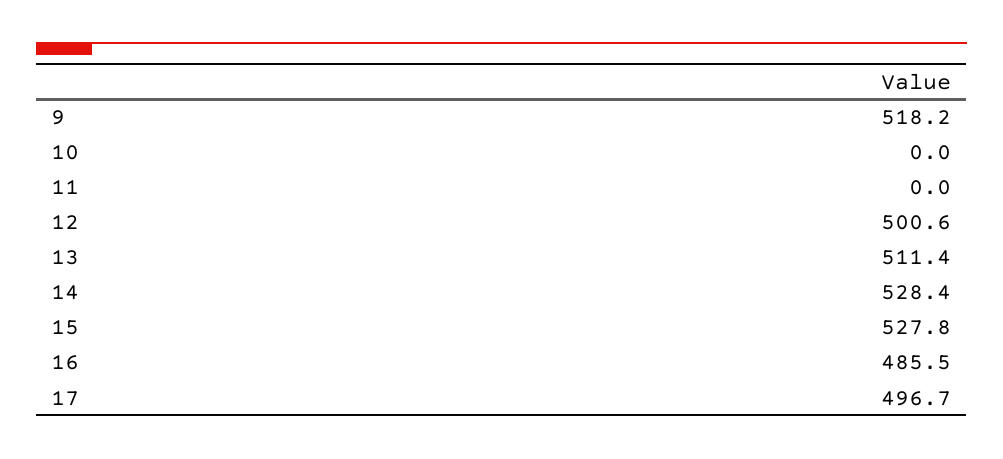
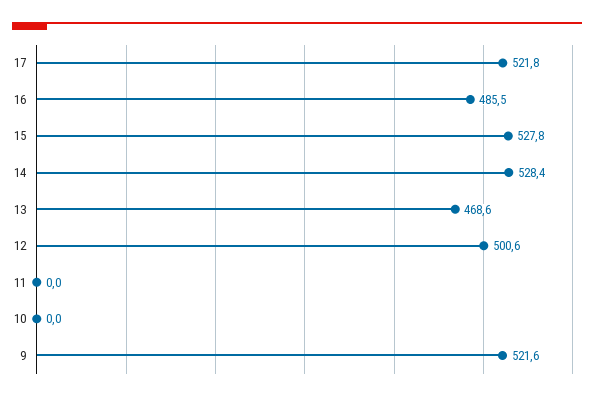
  {
-   "9": 518.2,
+   "9": 521.6,
    "10": 0,
    "11": 0,
    "12": 500.6,
-   "13": 511.4,
+   "13": 468.6,
    "14": 528.4,
    "15": 527.8,
    "16": 485.5,
-   "17": 496.7
+   "17": 521.8
  }

